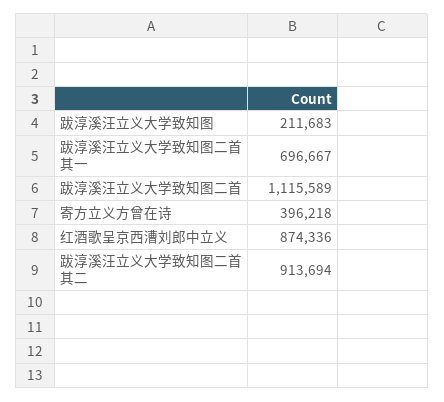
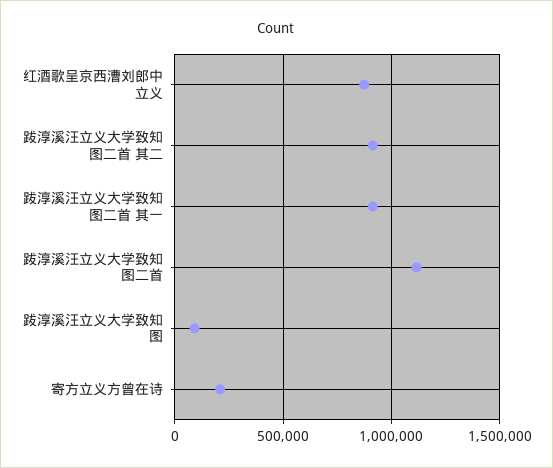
  {
-   "跋淳溪汪立义大学致知图": 211683,
+   "跋淳溪汪立义大学致知图": 100000,
-   "跋淳溪汪立义大学致知图二首 其一": 696667,
+   "跋淳溪汪立义大学致知图二首 其一": 900000,
    "跋淳溪汪立义大学致知图二首": 1115589,
-   "寄方立义方曾在诗": 396218,
+   "寄方立义方曾在诗": 200000,
    "红酒歌呈京西漕刘郎中立义": 874336,
    "跋淳溪汪立义大学致知图二首 其二": 913694
  }

